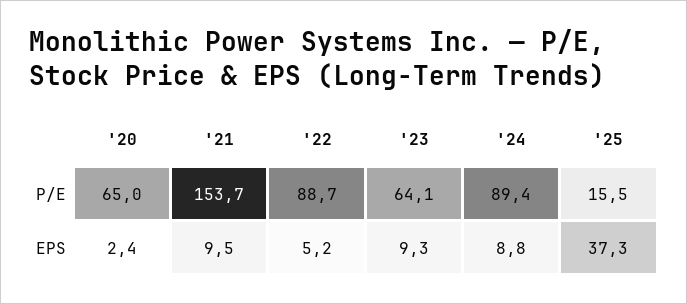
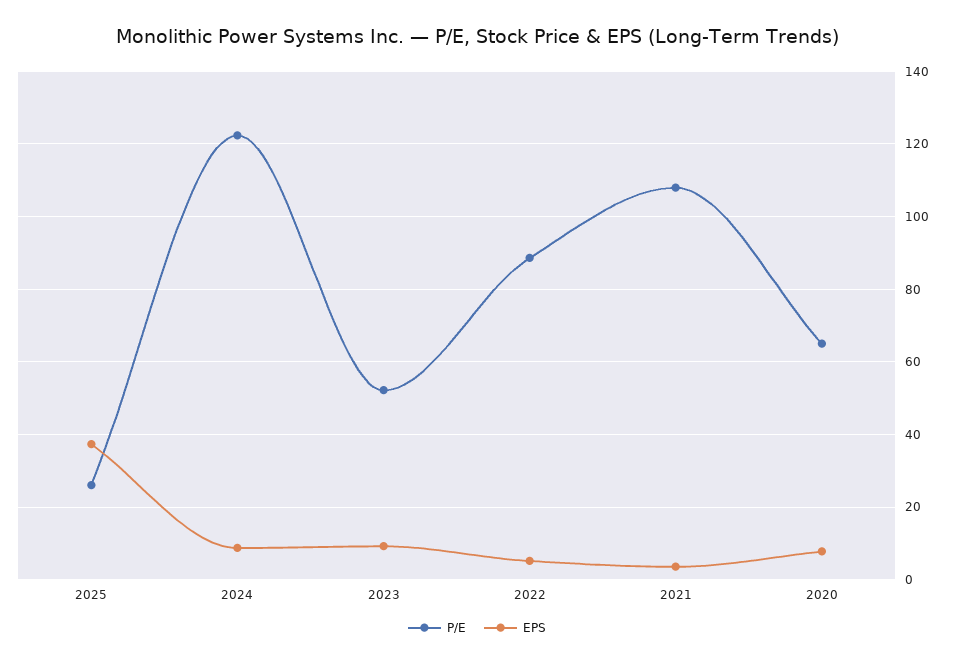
  {
    "P/E": {
      "'20": 65,
-     "'21": 153.7,
+     "'21": 108,
      "'22": 88.7,
-     "'23": 64.1,
+     "'23": 52,
-     "'24": 89.4,
+     "'24": 122,
-     "'25": 15.5
+     "'25": 26
    },
    "EPS": {
-     "'20": 2.4,
+     "'20": 8,
-     "'21": 9.5,
+     "'21": 4,
      "'22": 5.2,
      "'23": 9.3,
      "'24": 8.8,
      "'25": 37.3
    }
  }

